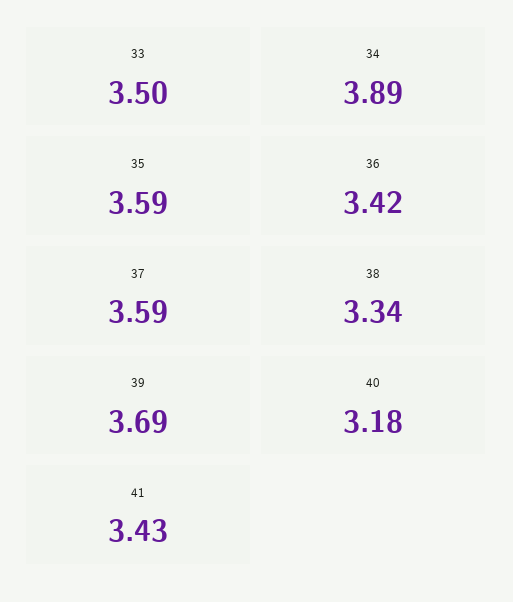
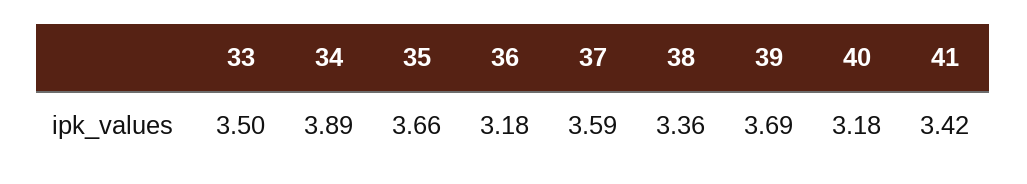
  {
    "33": 3.5,
    "34": 3.89,
-   "35": 3.59,
+   "35": 3.66,
-   "36": 3.42,
+   "36": 3.18,
    "37": 3.59,
-   "38": 3.34,
+   "38": 3.36,
    "39": 3.69,
    "40": 3.18,
-   "41": 3.43
+   "41": 3.42
  }

